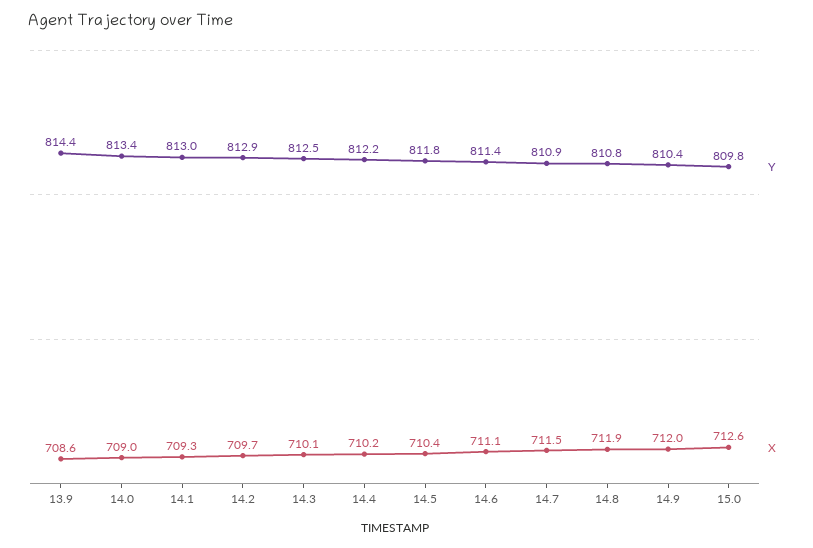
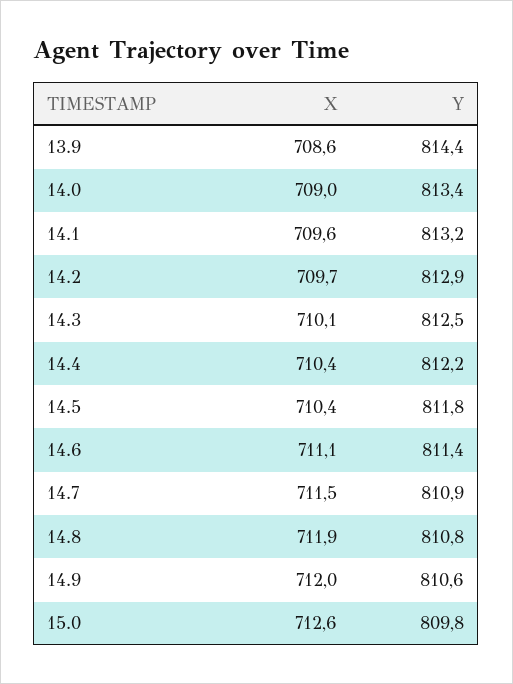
  {
    "Y": {
      "13.9": 814.4,
      "14.0": 813.4,
-     "14.1": 813,
+     "14.1": 813.2,
      "14.2": 812.9,
      "14.3": 812.5,
      "14.4": 812.2,
      "14.5": 811.8,
      "14.6": 811.4,
      "14.7": 810.9,
      "14.8": 810.8,
-     "14.9": 810.4,
+     "14.9": 810.6,
      "15.0": 809.8
    },
    "X": {
      "13.9": 708.6,
      "14.0": 709,
-     "14.1": 709.3,
+     "14.1": 709.6,
      "14.2": 709.7,
      "14.3": 710.1,
-     "14.4": 710.2,
+     "14.4": 710.4,
      "14.5": 710.4,
      "14.6": 711.1,
      "14.7": 711.5,
      "14.8": 711.9,
      "14.9": 712,
      "15.0": 712.6
    }
  }

